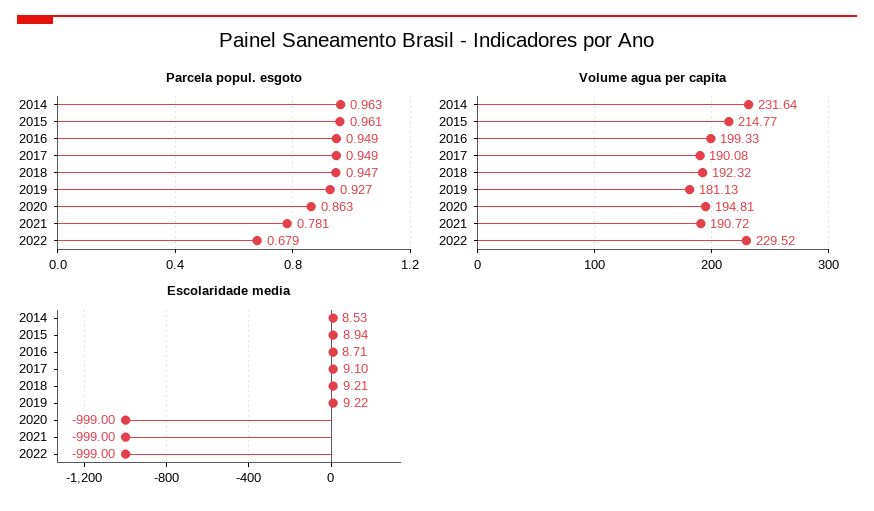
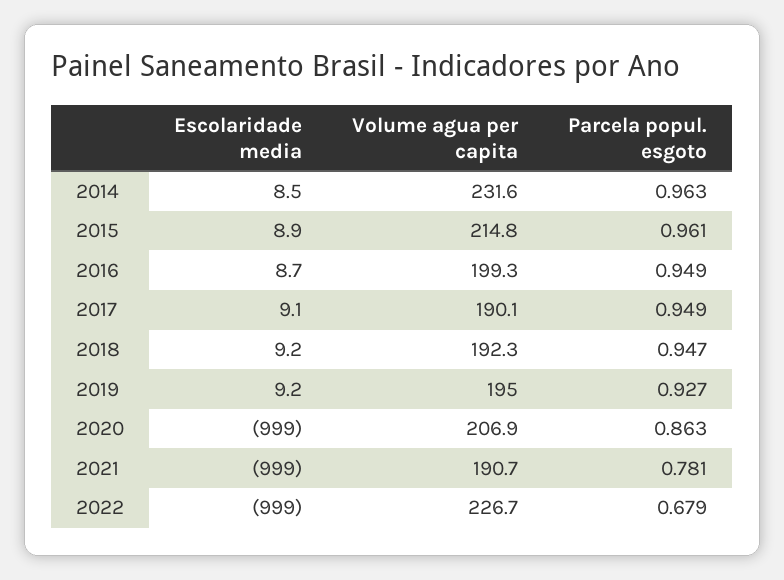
  {
    "Parcela popul. esgoto": {
      "2014": 0.963,
      "2015": 0.961,
      "2016": 0.949,
      "2017": 0.949,
      "2018": 0.947,
      "2019": 0.927,
      "2020": 0.863,
      "2021": 0.781,
      "2022": 0.679
    },
    "Volume agua per capita": {
      "2014": 231.64,
      "2015": 214.77,
      "2016": 199.33,
      "2017": 190.08,
      "2018": 192.32,
-     "2019": 181.13,
+     "2019": 195,
-     "2020": 194.81,
+     "2020": 206.9,
      "2021": 190.72,
-     "2022": 229.52
+     "2022": 226.7
    },
    "Escolaridade media": {
      "2014": 8.53,
      "2015": 8.94,
      "2016": 8.71,
      "2017": 9.1,
      "2018": 9.21,
      "2019": 9.22,
      "2020": -999,
      "2021": -999,
      "2022": -999
    }
  }

